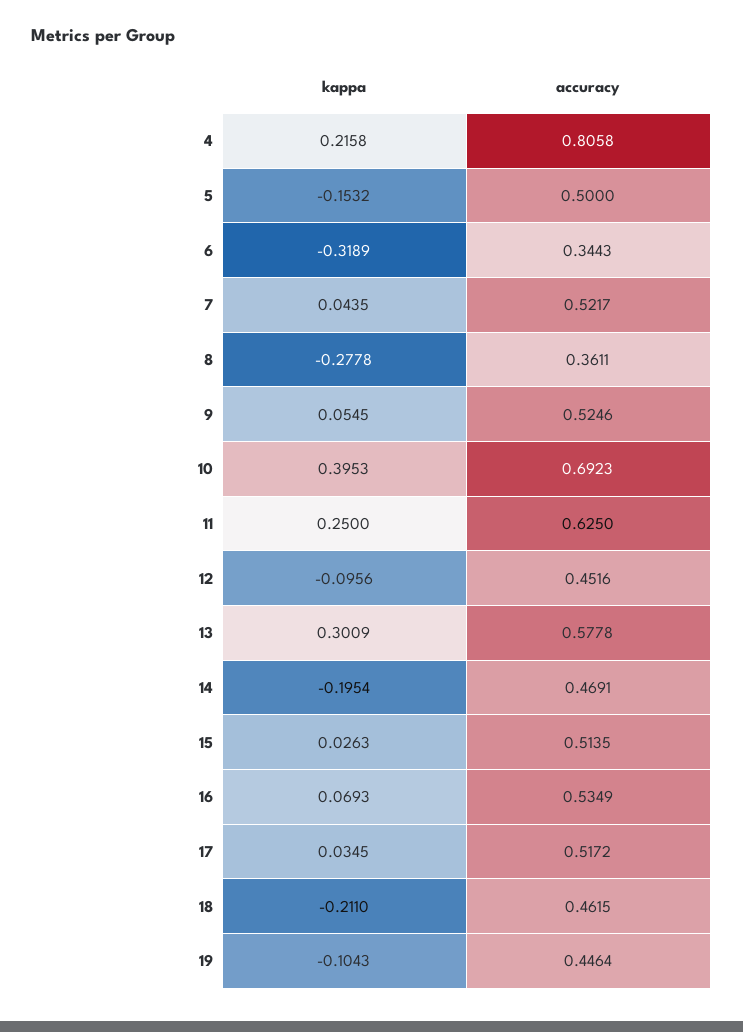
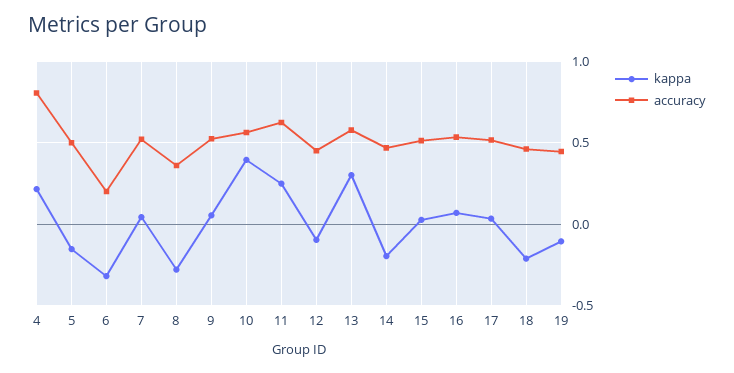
  {
    "kappa": {
      "4": 0.2158,
      "5": -0.1532,
      "6": -0.3189,
      "7": 0.0435,
      "8": -0.2778,
      "9": 0.0545,
      "10": 0.3953,
      "11": 0.25,
      "12": -0.0956,
      "13": 0.3009,
      "14": -0.1954,
      "15": 0.0263,
      "16": 0.0693,
      "17": 0.0345,
      "18": -0.211,
      "19": -0.1043
    },
    "accuracy": {
      "4": 0.8058,
      "5": 0.5,
-     "6": 0.3443,
+     "6": 0.2,
      "7": 0.5217,
      "8": 0.3611,
      "9": 0.5246,
-     "10": 0.6923,
+     "10": 0.55,
      "11": 0.625,
      "12": 0.4516,
      "13": 0.5778,
      "14": 0.4691,
      "15": 0.5135,
      "16": 0.5349,
      "17": 0.5172,
      "18": 0.4615,
      "19": 0.4464
    }
  }

